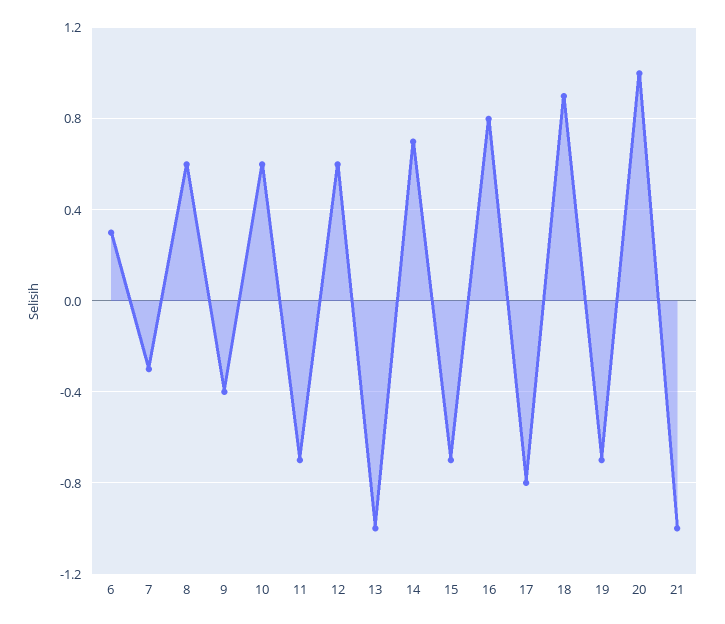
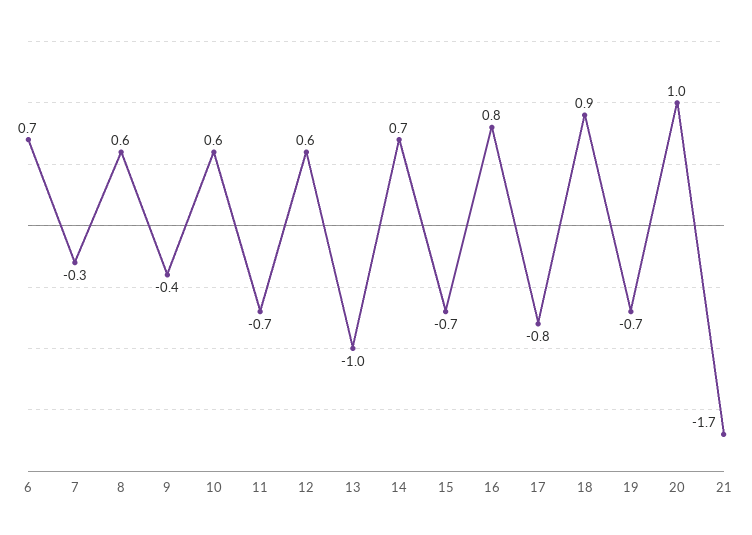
  {
-   "6": 0.3,
+   "6": 0.7,
    "7": -0.3,
    "8": 0.6,
    "9": -0.4,
    "10": 0.6,
    "11": -0.7,
    "12": 0.6,
    "13": -1,
    "14": 0.7,
    "15": -0.7,
    "16": 0.8,
    "17": -0.8,
    "18": 0.9,
    "19": -0.7,
    "20": 1,
-   "21": -1
+   "21": -1.7
  }

